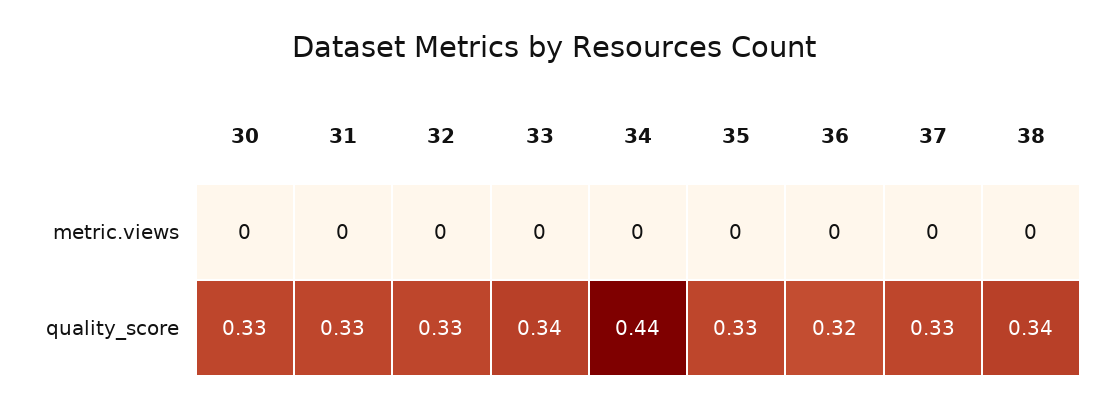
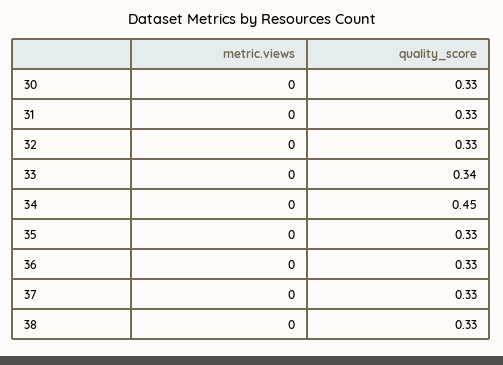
  {
    "30": {
      "metric.views": 0,
      "quality_score": 0.33
    },
    "31": {
      "metric.views": 0,
      "quality_score": 0.33
    },
    "32": {
      "metric.views": 0,
      "quality_score": 0.33
    },
    "33": {
      "metric.views": 0,
      "quality_score": 0.34
    },
    "34": {
      "metric.views": 0,
-     "quality_score": 0.44
+     "quality_score": 0.45
    },
    "35": {
      "metric.views": 0,
      "quality_score": 0.33
    },
    "36": {
      "metric.views": 0,
-     "quality_score": 0.32
+     "quality_score": 0.33
    },
    "37": {
      "metric.views": 0,
      "quality_score": 0.33
    },
    "38": {
      "metric.views": 0,
-     "quality_score": 0.34
+     "quality_score": 0.33
    }
  }

